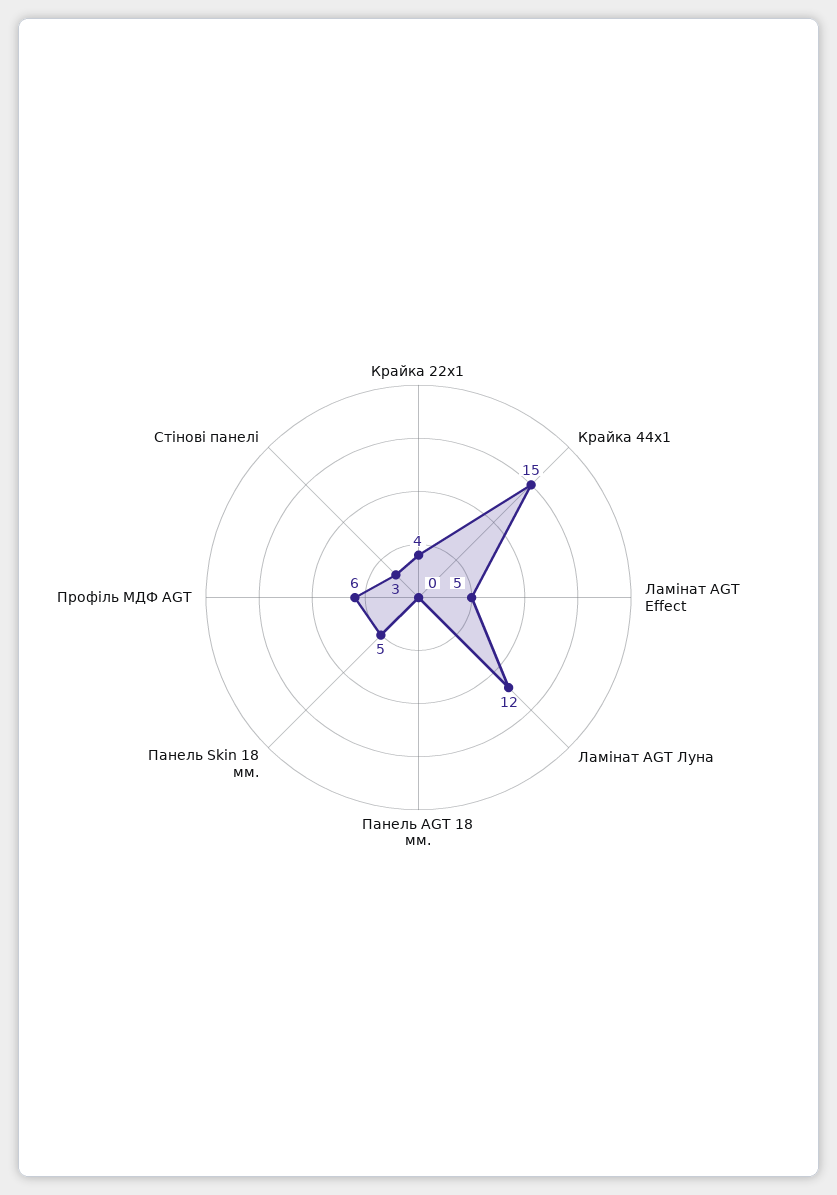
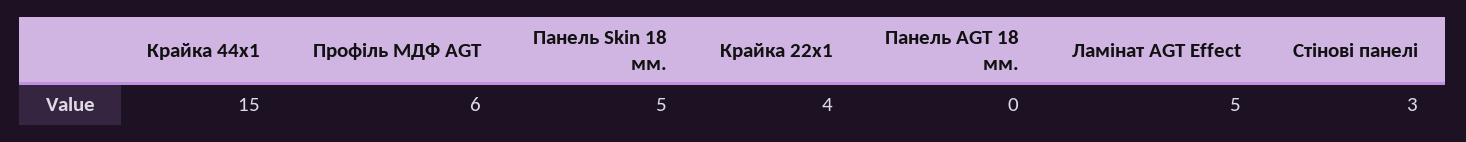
  {
    "Крайка 22x1": 4,
    "Крайка 44x1": 15,
    "Ламінат AGT Effect": 5,
-   "Ламінат AGT Луна": 12,
    "Панель AGT 18 мм.": 0,
    "Панель Skin 18 мм.": 5,
    "Профіль МДФ AGT": 6,
    "Стінові панелі": 3
  }

